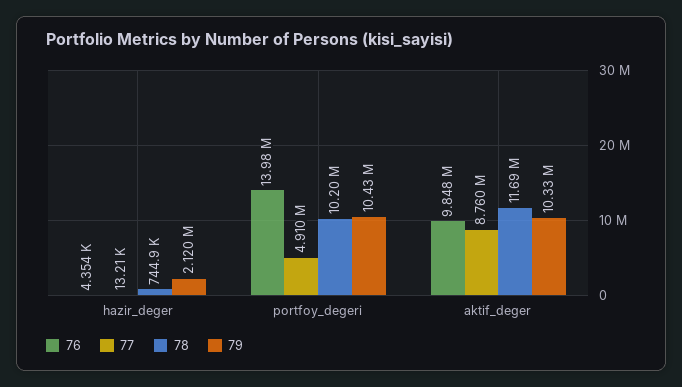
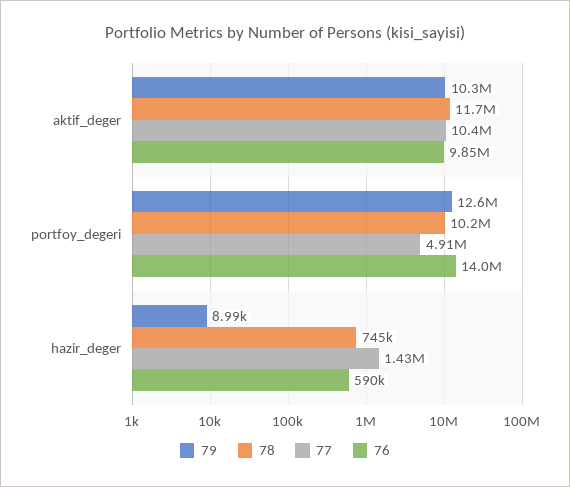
  {
    "76": {
-     "hazir_deger": 4354,
+     "hazir_deger": 590000,
      "portfoy_degeri": 13980000,
      "aktif_deger": 9848000
    },
    "77": {
-     "hazir_deger": 13210,
+     "hazir_deger": 1430000,
      "portfoy_degeri": 4910000,
-     "aktif_deger": 8760000
+     "aktif_deger": 10400000
    },
    "78": {
      "hazir_deger": 744900,
      "portfoy_degeri": 10200000,
      "aktif_deger": 11690000
    },
    "79": {
-     "hazir_deger": 2120000,
+     "hazir_deger": 8990,
-     "portfoy_degeri": 10430000,
+     "portfoy_degeri": 12600000,
      "aktif_deger": 10330000
    }
  }

